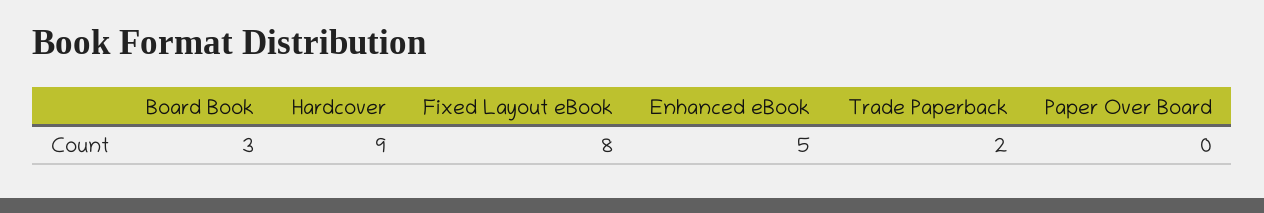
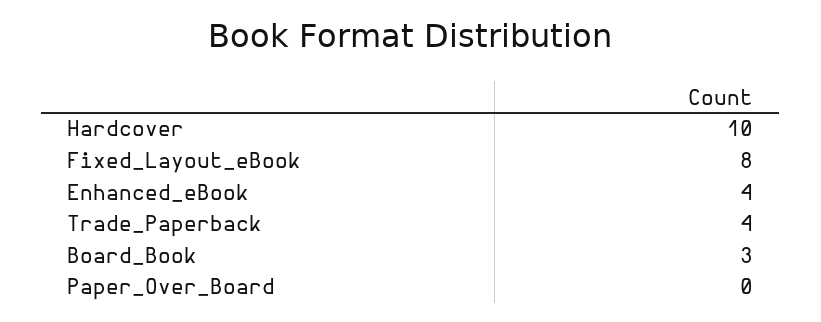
  {
    "Board Book": 3,
-   "Hardcover": 9,
+   "Hardcover": 10,
    "Fixed Layout eBook": 8,
-   "Enhanced eBook": 5,
+   "Enhanced eBook": 4,
-   "Trade Paperback": 2,
+   "Trade Paperback": 4,
    "Paper Over Board": 0
  }

